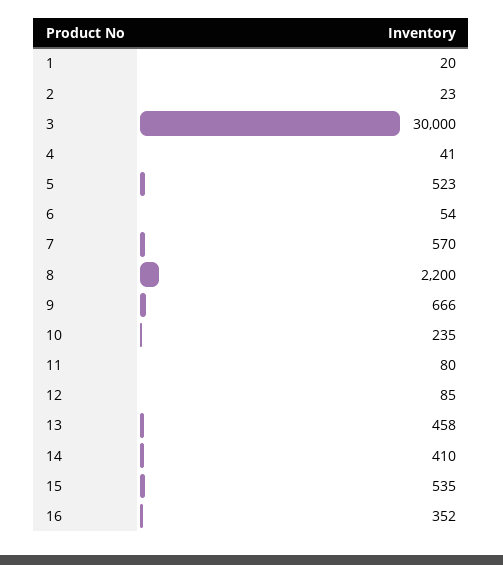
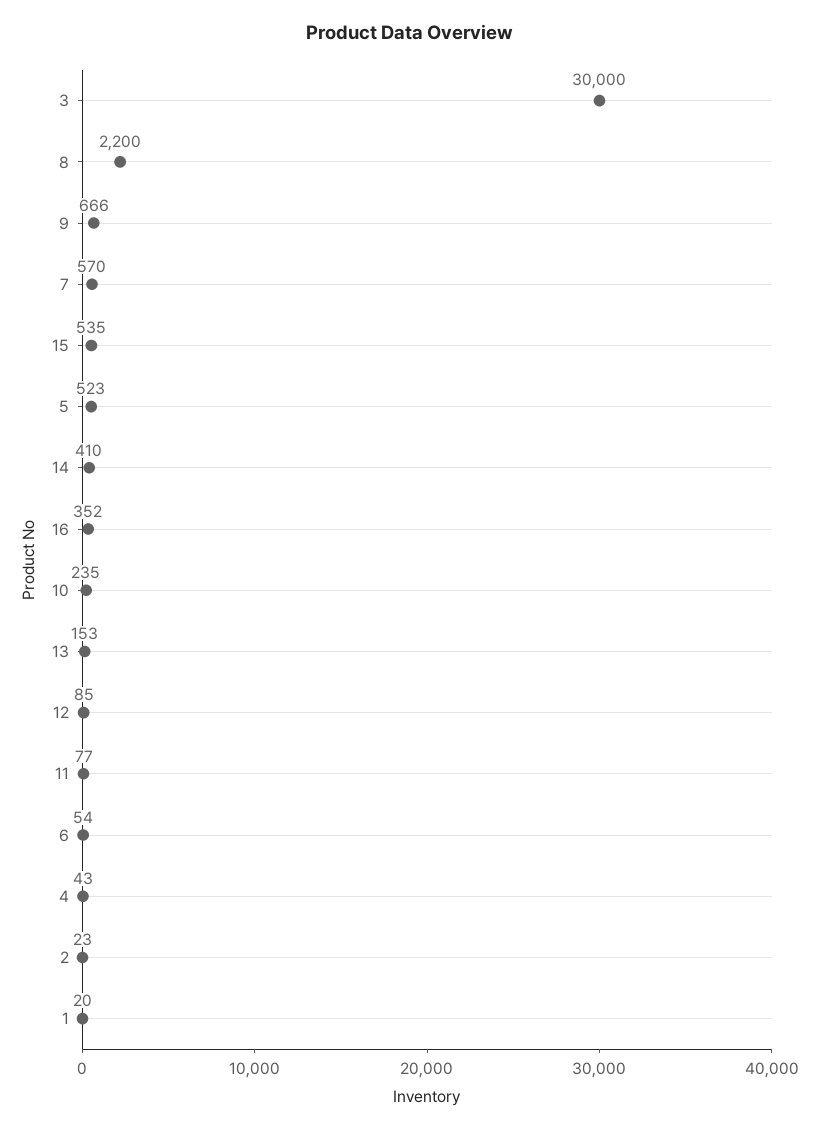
  {
    "1": 20,
    "2": 23,
    "3": 30000,
-   "4": 41,
+   "4": 43,
    "5": 523,
    "6": 54,
    "7": 570,
    "8": 2200,
    "9": 666,
    "10": 235,
-   "11": 80,
+   "11": 77,
    "12": 85,
-   "13": 458,
+   "13": 153,
    "14": 410,
    "15": 535,
    "16": 352
  }

